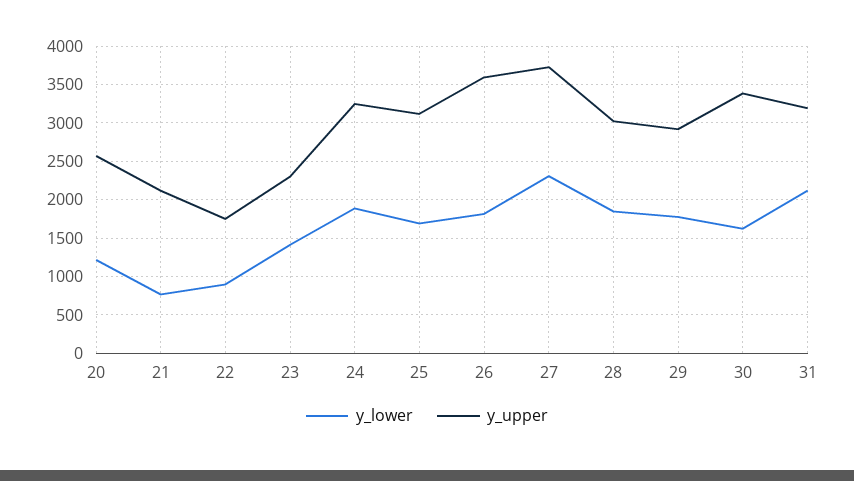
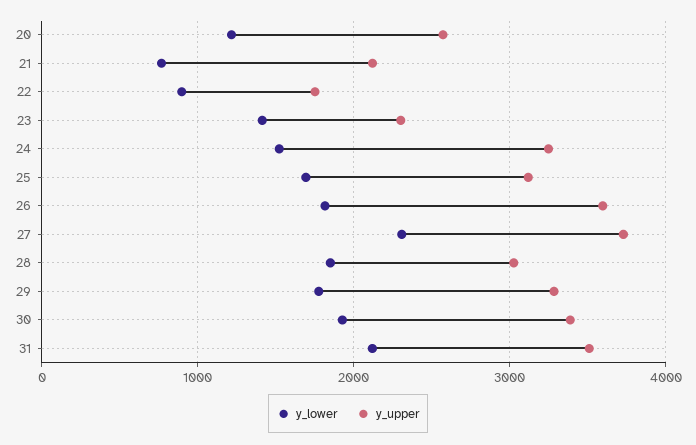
  {
    "y_lower": {
      "20": 1200,
      "21": 800,
      "22": 900,
      "23": 1400,
-     "24": 1900,
+     "24": 1500,
      "25": 1700,
      "26": 1800,
      "27": 2300,
      "28": 1900,
      "29": 1800,
-     "30": 1600,
+     "30": 1900,
      "31": 2100
    },
    "y_upper": {
      "20": 2600,
      "21": 2100,
      "22": 1800,
      "23": 2300,
      "24": 3200,
      "25": 3100,
      "26": 3600,
      "27": 3700,
      "28": 3000,
-     "29": 2900,
+     "29": 3300,
      "30": 3400,
-     "31": 3200
+     "31": 3500
    }
  }

